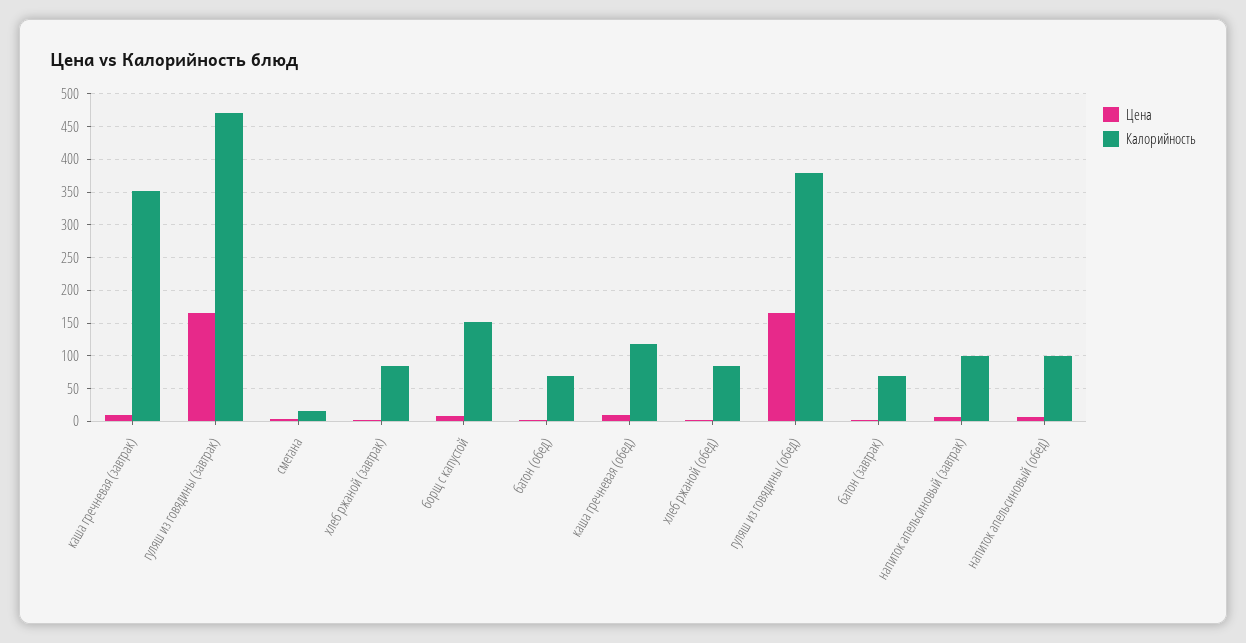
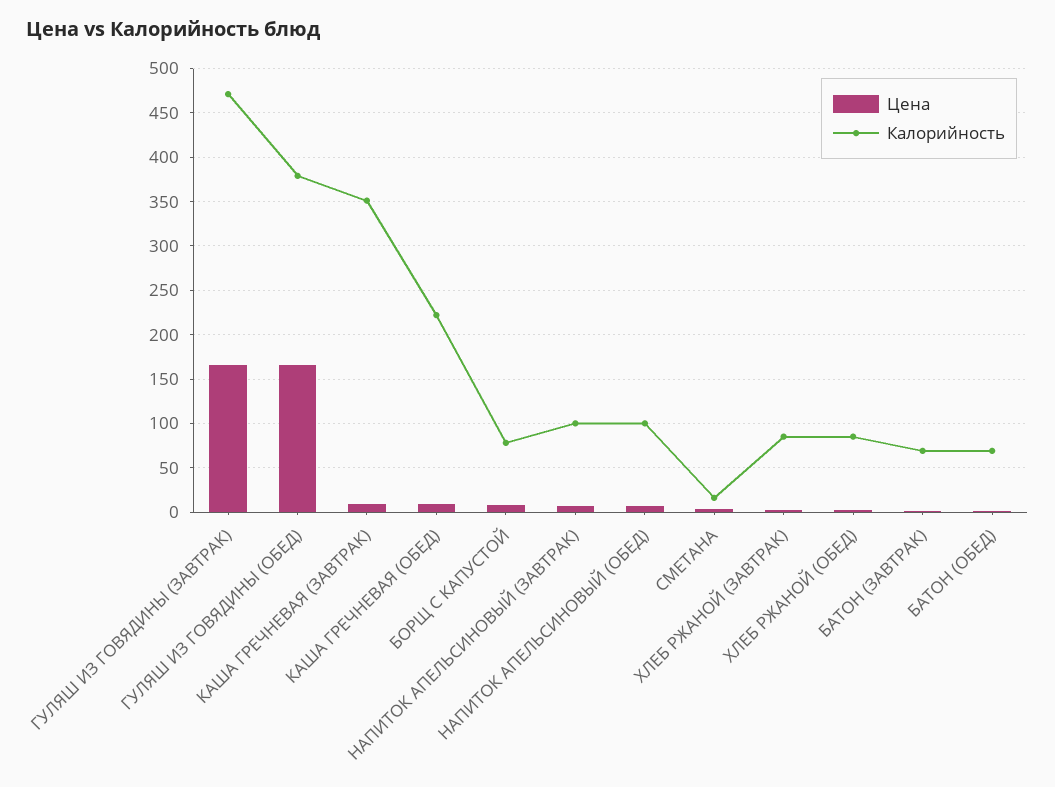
  {
    "Цена": {
      "каша гречневая (завтрак)": 10,
      "гуляш из говядины (завтрак)": 170,
      "сметана": 0,
      "хлеб ржаной (завтрак)": 0,
      "борщ с капустой": 10,
      "батон (обед)": 0,
      "каша гречневая (обед)": 10,
      "хлеб ржаной (обед)": 0,
      "гуляш из говядины (обед)": 170,
      "батон (завтрак)": 0,
      "напиток апельсиновый (завтрак)": 10,
      "напиток апельсиновый (обед)": 10
    },
    "Калорийность": {
      "каша гречневая (завтрак)": 350,
      "гуляш из говядины (завтрак)": 470,
      "сметана": 20,
      "хлеб ржаной (завтрак)": 90,
-     "борщ с капустой": 150,
+     "борщ с капустой": 80,
      "батон (обед)": 70,
-     "каша гречневая (обед)": 120,
+     "каша гречневая (обед)": 220,
      "хлеб ржаной (обед)": 90,
      "гуляш из говядины (обед)": 380,
      "батон (завтрак)": 70,
      "напиток апельсиновый (завтрак)": 100,
      "напиток апельсиновый (обед)": 100
    }
  }

